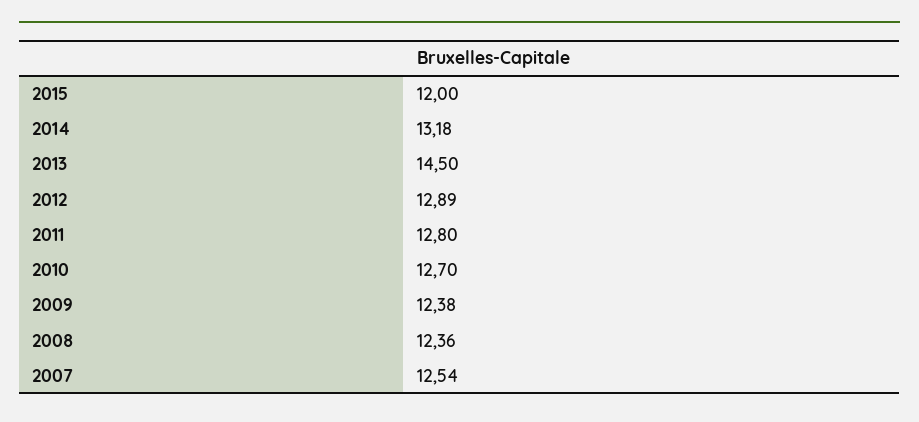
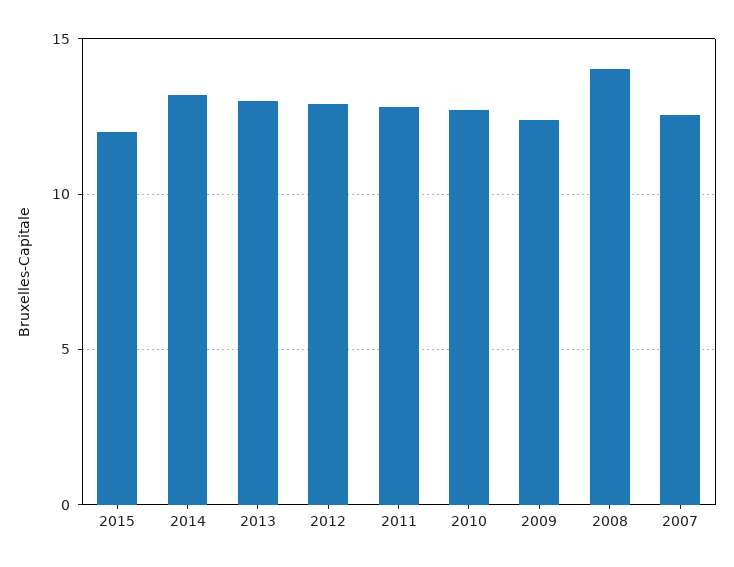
  {
    "2015": 12,
    "2014": 13.18,
-   "2013": 14.5,
+   "2013": 13,
    "2012": 12.89,
    "2011": 12.8,
    "2010": 12.7,
    "2009": 12.38,
-   "2008": 12.36,
+   "2008": 14,
    "2007": 12.54
  }

